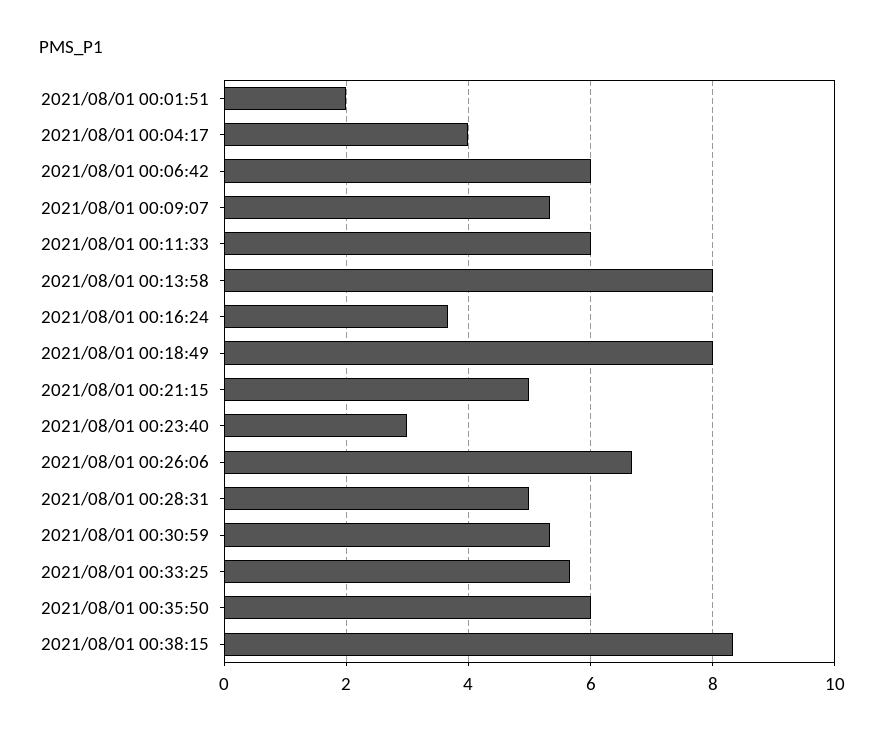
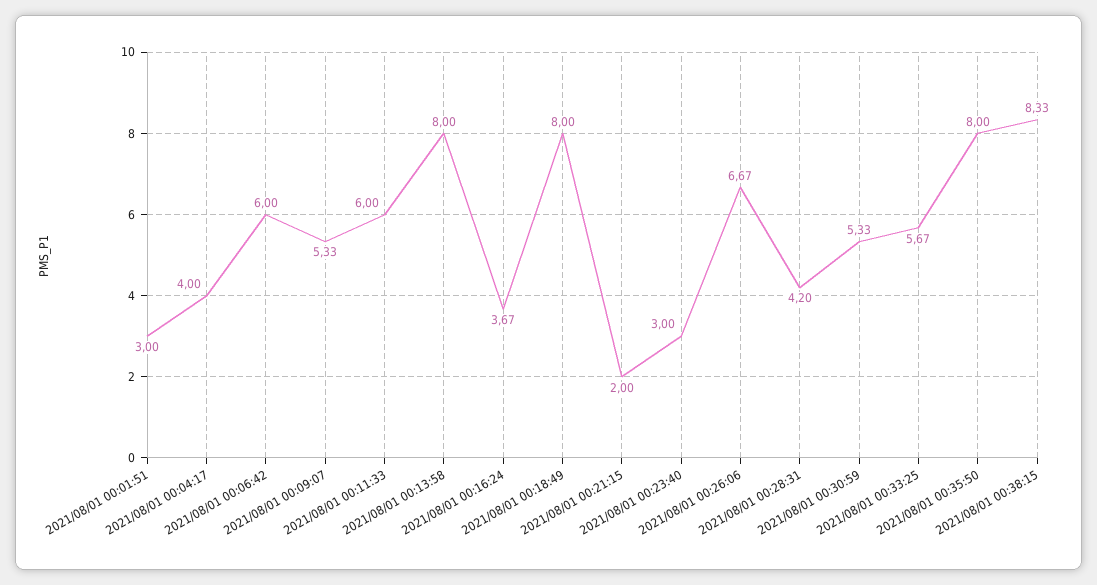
  {
-   "2021/08/01 00:01:51": 2,
+   "2021/08/01 00:01:51": 3,
    "2021/08/01 00:04:17": 4,
    "2021/08/01 00:06:42": 6,
    "2021/08/01 00:09:07": 5.33,
    "2021/08/01 00:11:33": 6,
    "2021/08/01 00:13:58": 8,
    "2021/08/01 00:16:24": 3.67,
    "2021/08/01 00:18:49": 8,
-   "2021/08/01 00:21:15": 5,
+   "2021/08/01 00:21:15": 2,
    "2021/08/01 00:23:40": 3,
    "2021/08/01 00:26:06": 6.67,
-   "2021/08/01 00:28:31": 5,
+   "2021/08/01 00:28:31": 4.2,
    "2021/08/01 00:30:59": 5.33,
    "2021/08/01 00:33:25": 5.67,
-   "2021/08/01 00:35:50": 6,
+   "2021/08/01 00:35:50": 8,
    "2021/08/01 00:38:15": 8.33
  }

